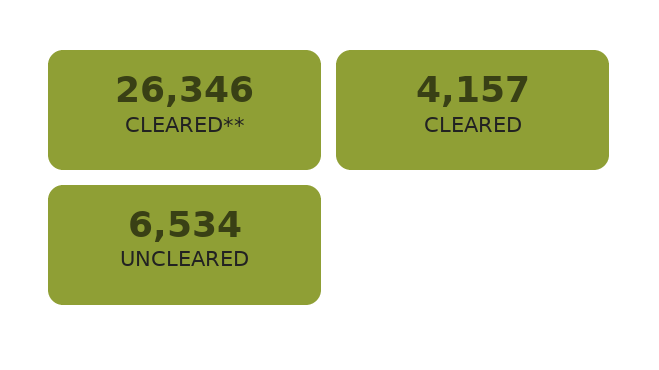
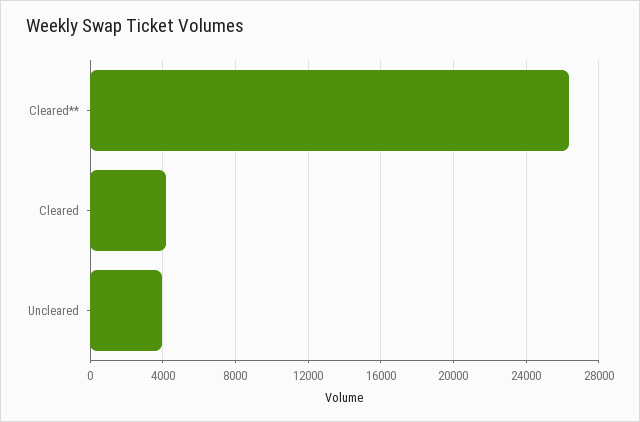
  {
    "CLEARED**": 26346,
    "CLEARED": 4157,
-   "UNCLEARED": 6534
+   "UNCLEARED": 4000
  }

